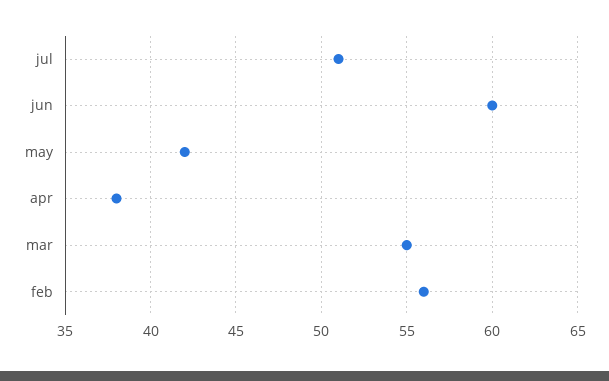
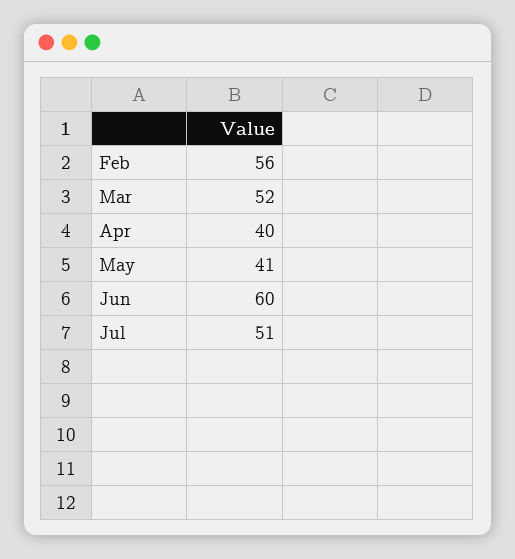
  {
    "jul": 51,
    "jun": 60,
-   "may": 42,
+   "may": 41,
-   "apr": 38,
+   "apr": 40,
-   "mar": 55,
+   "mar": 52,
    "feb": 56
  }

